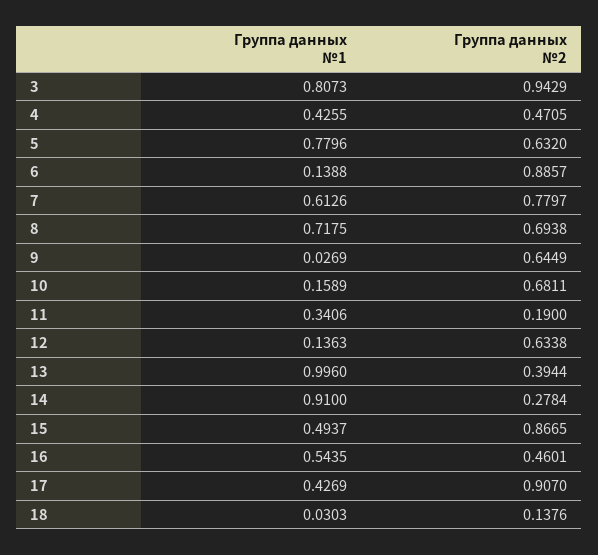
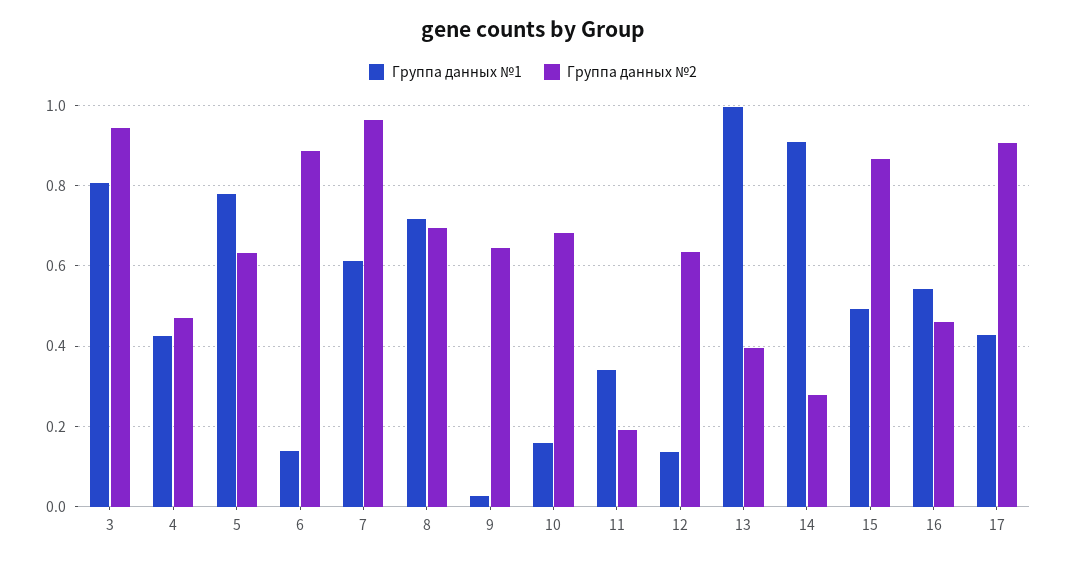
  {
    "Группа данных №1": {
      "3": 0.8073,
      "4": 0.4255,
      "5": 0.7796,
      "6": 0.1388,
      "7": 0.6126,
      "8": 0.7175,
      "9": 0.0269,
      "10": 0.1589,
      "11": 0.3406,
      "12": 0.1363,
      "13": 0.996,
      "14": 0.91,
      "15": 0.4937,
      "16": 0.5435,
-     "17": 0.4269,
+     "17": 0.4269
-     "18": 0.0303
    },
    "Группа данных №2": {
      "3": 0.9429,
      "4": 0.4705,
      "5": 0.632,
      "6": 0.8857,
-     "7": 0.7797,
+     "7": 0.96,
      "8": 0.6938,
      "9": 0.6449,
      "10": 0.6811,
      "11": 0.19,
      "12": 0.6338,
      "13": 0.3944,
      "14": 0.2784,
      "15": 0.8665,
      "16": 0.4601,
-     "17": 0.907,
+     "17": 0.907
-     "18": 0.1376
    }
  }

